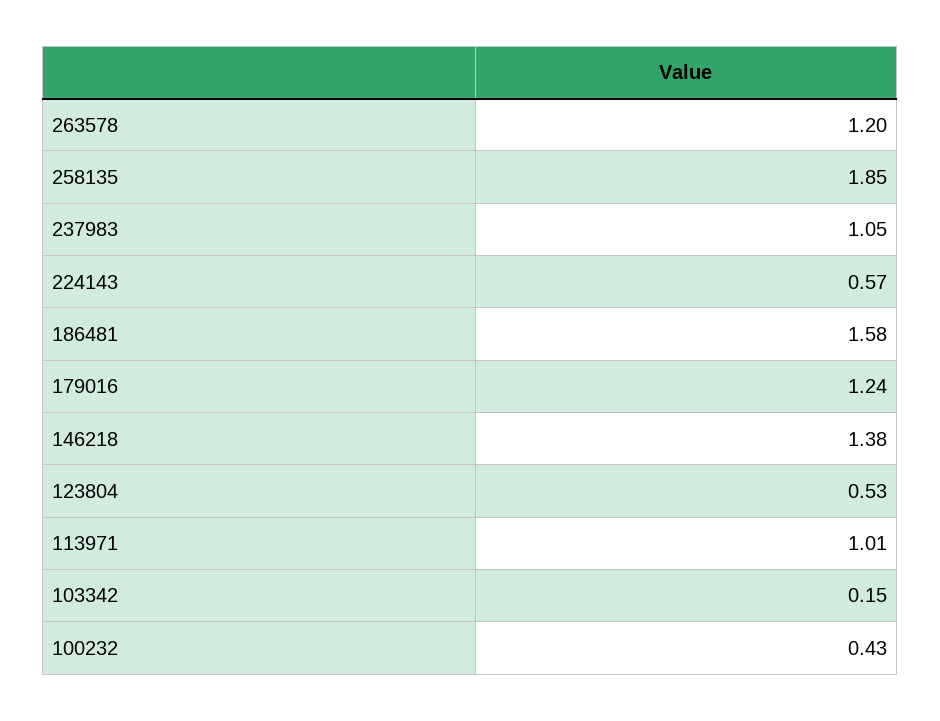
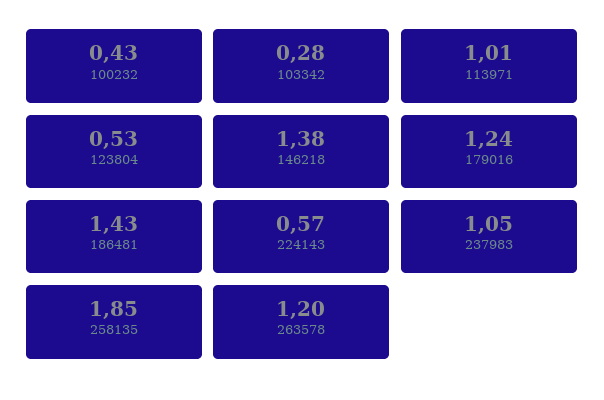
  {
    "263578": 1.2,
    "258135": 1.85,
    "237983": 1.05,
    "224143": 0.57,
-   "186481": 1.58,
+   "186481": 1.43,
    "179016": 1.24,
    "146218": 1.38,
    "123804": 0.53,
    "113971": 1.01,
-   "103342": 0.15,
+   "103342": 0.28,
    "100232": 0.43
  }

